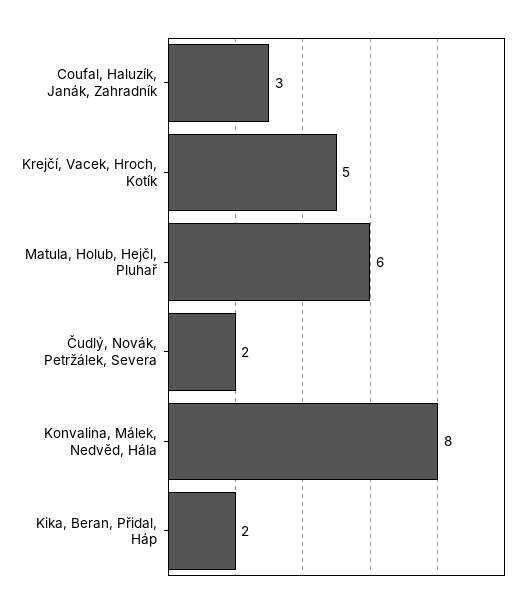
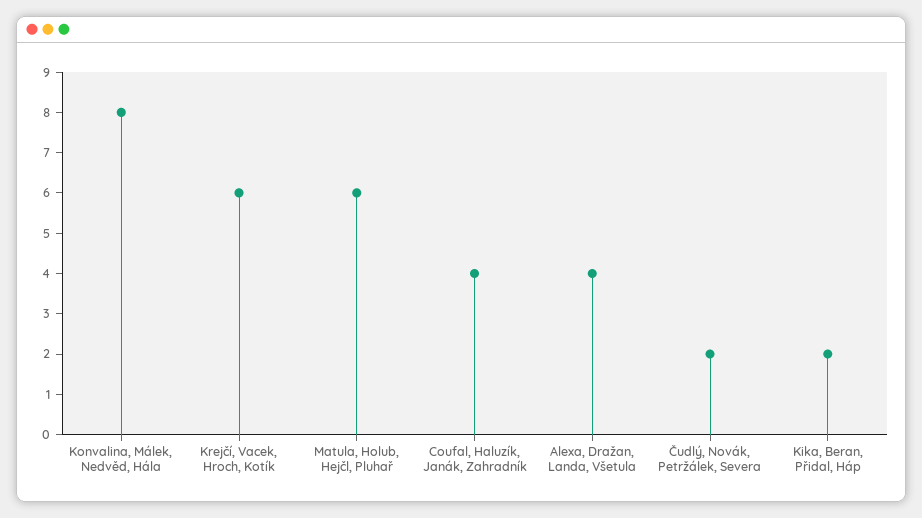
  {
-   "Coufal, Haluzík, Janák, Zahradník": 3,
+   "Coufal, Haluzík, Janák, Zahradník": 4,
-   "Krejčí, Vacek, Hroch, Kotík": 5,
+   "Krejčí, Vacek, Hroch, Kotík": 6,
    "Matula, Holub, Hejčl, Pluhař": 6,
    "Čudlý, Novák, Petržálek, Severa": 2,
    "Konvalina, Málek, Nedvěd, Hála": 8,
-   "Kika, Beran, Přidal, Háp": 2
+   "Kika, Beran, Přidal, Háp": 2,
+   "Alexa, Dražan, Landa, Všetula": 4
  }

